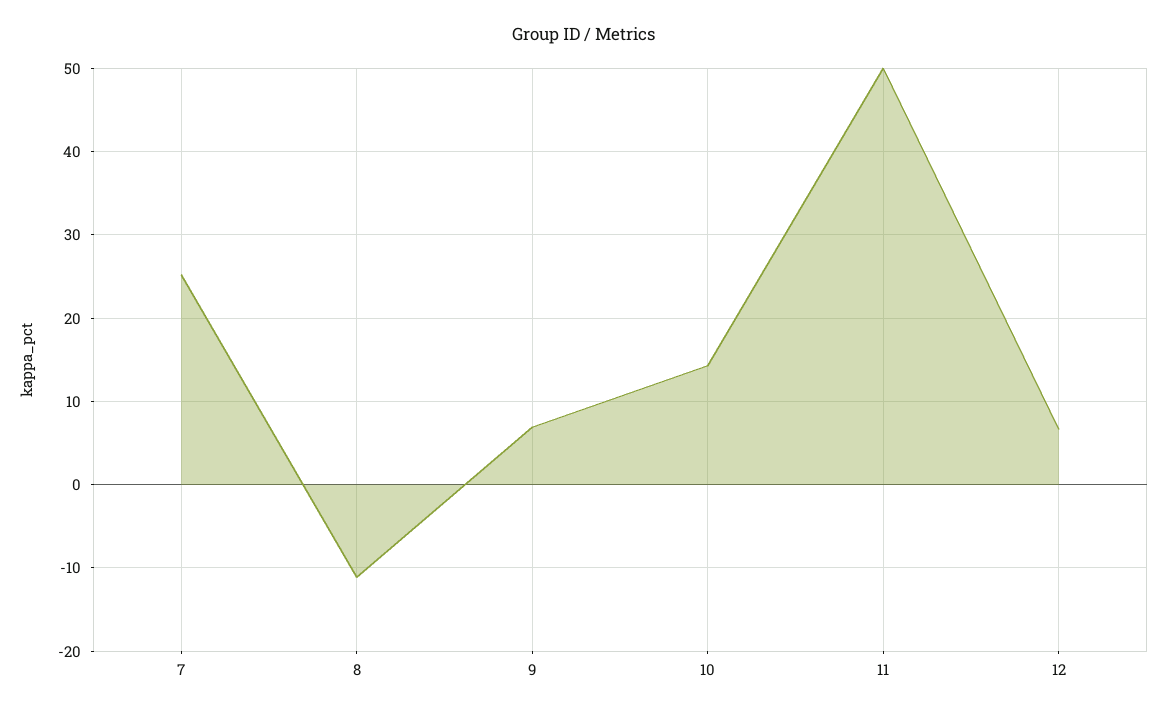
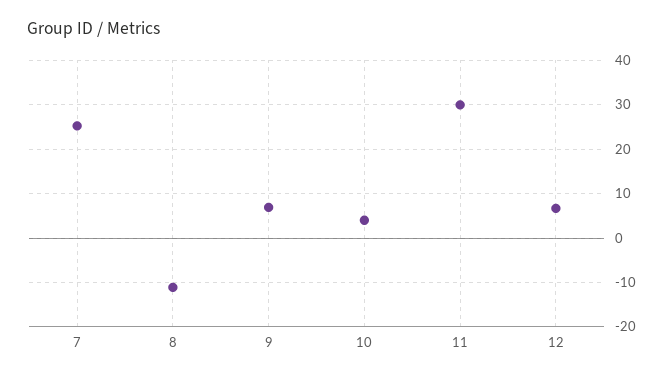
  {
    "7": 25,
    "8": -11,
    "9": 7,
-   "10": 14,
+   "10": 4,
-   "11": 50,
+   "11": 30,
    "12": 7
  }

